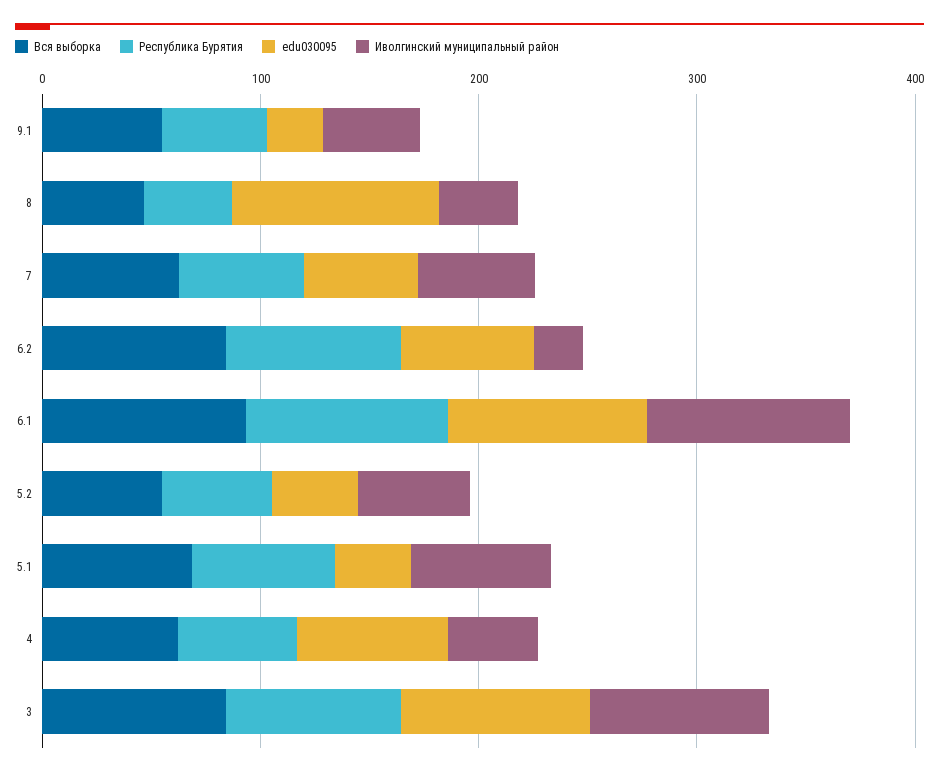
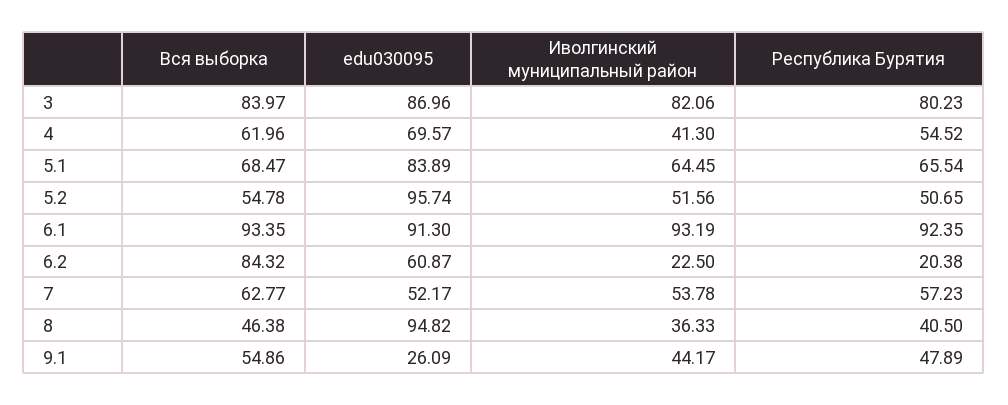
  {
    "Вся выборка": {
      "9.1": 54.86,
      "8": 46.38,
      "7": 62.77,
      "6.2": 84.32,
      "6.1": 93.35,
      "5.2": 54.78,
      "5.1": 68.47,
      "4": 61.96,
      "3": 83.97
    },
    "Республика Бурятия": {
      "9.1": 47.89,
      "8": 40.5,
      "7": 57.23,
-     "6.2": 80,
+     "6.2": 20.38,
      "6.1": 92.35,
      "5.2": 50.65,
      "5.1": 65.54,
      "4": 54.52,
      "3": 80.23
    },
    "edu030095": {
      "9.1": 26.09,
      "8": 94.82,
      "7": 52.17,
      "6.2": 60.87,
      "6.1": 91.3,
-     "5.2": 40,
+     "5.2": 95.74,
-     "5.1": 40,
+     "5.1": 83.89,
      "4": 69.57,
      "3": 86.96
    },
    "Иволгинский муниципальный район": {
      "9.1": 44.17,
      "8": 36.33,
      "7": 53.78,
      "6.2": 22.5,
      "6.1": 93.19,
      "5.2": 51.56,
      "5.1": 64.45,
      "4": 41.3,
      "3": 82.06
    }
  }

